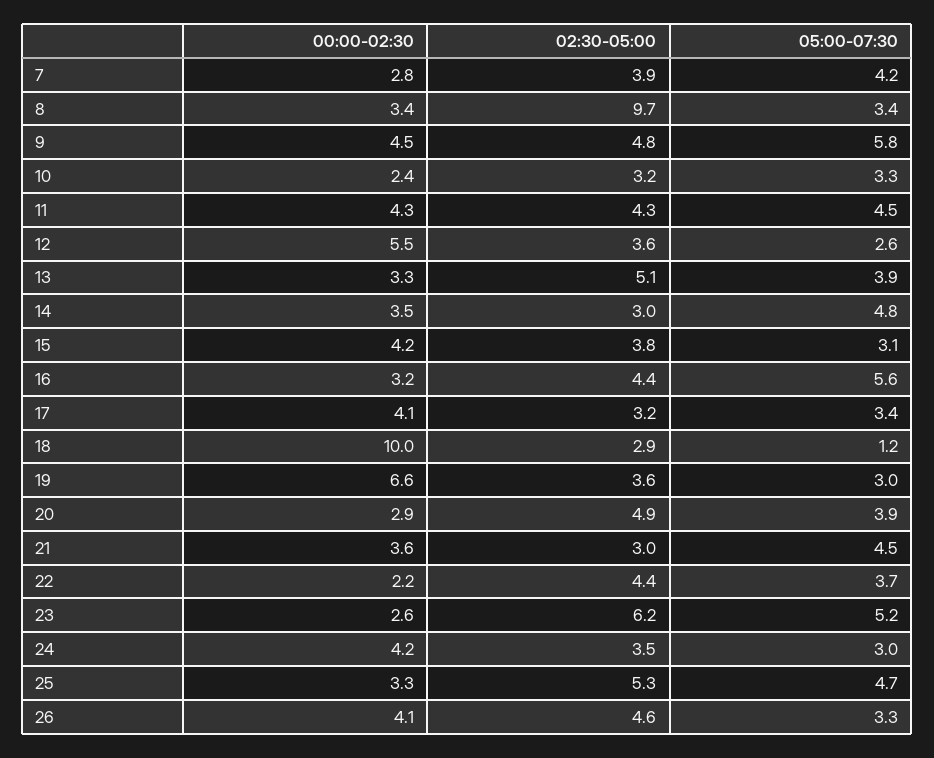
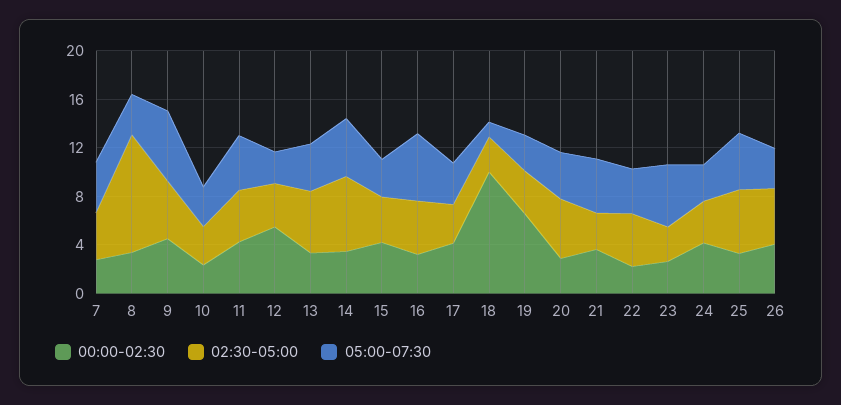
  {
    "00:00-02:30": {
      "7": 2.8,
      "8": 3.4,
      "9": 4.5,
      "10": 2.4,
      "11": 4.3,
      "12": 5.5,
      "13": 3.3,
      "14": 3.5,
      "15": 4.2,
      "16": 3.2,
      "17": 4.1,
      "18": 10,
      "19": 6.6,
      "20": 2.9,
      "21": 3.6,
      "22": 2.2,
      "23": 2.6,
      "24": 4.2,
      "25": 3.3,
      "26": 4.1
    },
    "02:30-05:00": {
      "7": 3.9,
      "8": 9.7,
      "9": 4.8,
      "10": 3.2,
      "11": 4.3,
      "12": 3.6,
      "13": 5.1,
-     "14": 3,
+     "14": 6,
      "15": 3.8,
      "16": 4.4,
      "17": 3.2,
      "18": 2.9,
      "19": 3.6,
      "20": 4.9,
      "21": 3,
      "22": 4.4,
-     "23": 6.2,
+     "23": 3,
      "24": 3.5,
      "25": 5.3,
      "26": 4.6
    },
    "05:00-07:30": {
      "7": 4.2,
      "8": 3.4,
      "9": 5.8,
      "10": 3.3,
      "11": 4.5,
      "12": 2.6,
      "13": 3.9,
      "14": 4.8,
      "15": 3.1,
      "16": 5.6,
      "17": 3.4,
      "18": 1.2,
      "19": 3,
      "20": 3.9,
      "21": 4.5,
      "22": 3.7,
      "23": 5.2,
      "24": 3,
      "25": 4.7,
      "26": 3.3
    }
  }

